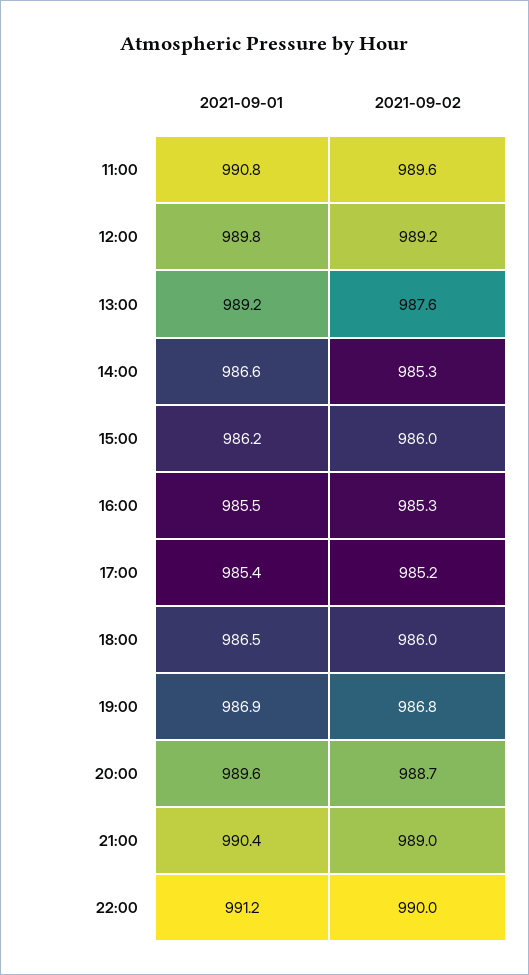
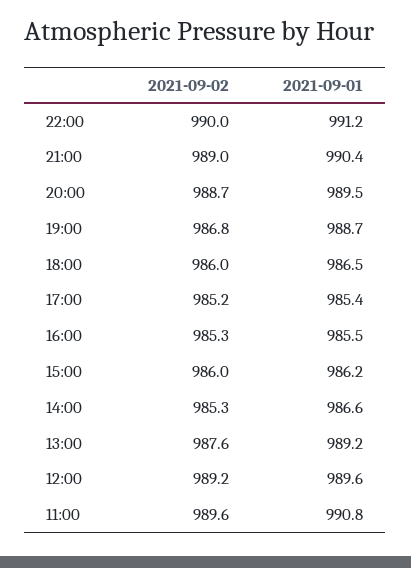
  {
    "2021-09-01": {
      "11:00": 990.8,
-     "12:00": 989.8,
+     "12:00": 989.6,
      "13:00": 989.2,
      "14:00": 986.6,
      "15:00": 986.2,
      "16:00": 985.5,
      "17:00": 985.4,
      "18:00": 986.5,
-     "19:00": 986.9,
+     "19:00": 988.7,
-     "20:00": 989.6,
+     "20:00": 989.5,
      "21:00": 990.4,
      "22:00": 991.2
    },
    "2021-09-02": {
      "11:00": 989.6,
      "12:00": 989.2,
      "13:00": 987.6,
      "14:00": 985.3,
      "15:00": 986,
      "16:00": 985.3,
      "17:00": 985.2,
      "18:00": 986,
      "19:00": 986.8,
      "20:00": 988.7,
      "21:00": 989,
      "22:00": 990
    }
  }

